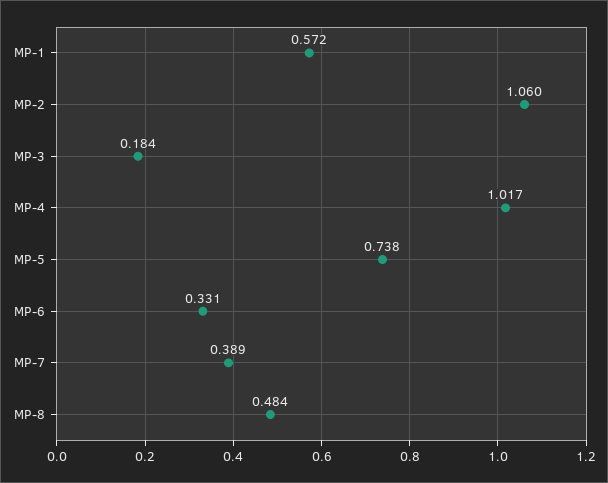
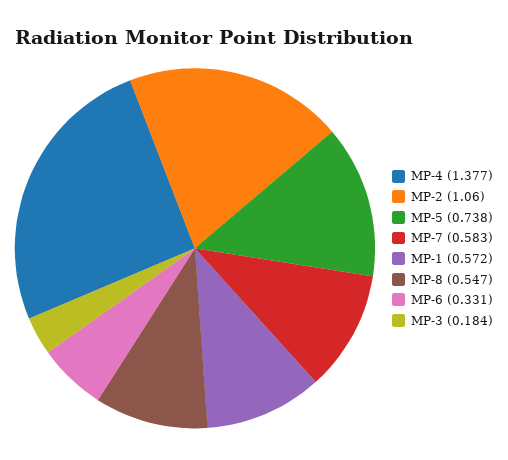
  {
    "MP-1": 0.572,
    "MP-2": 1.06,
    "MP-3": 0.184,
-   "MP-4": 1.017,
+   "MP-4": 1.377,
    "MP-5": 0.738,
    "MP-6": 0.331,
-   "MP-7": 0.389,
+   "MP-7": 0.583,
-   "MP-8": 0.484
+   "MP-8": 0.547
  }

